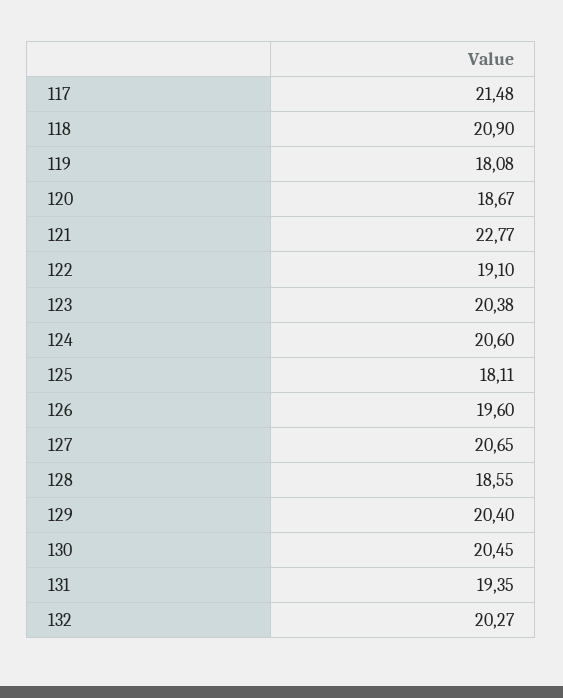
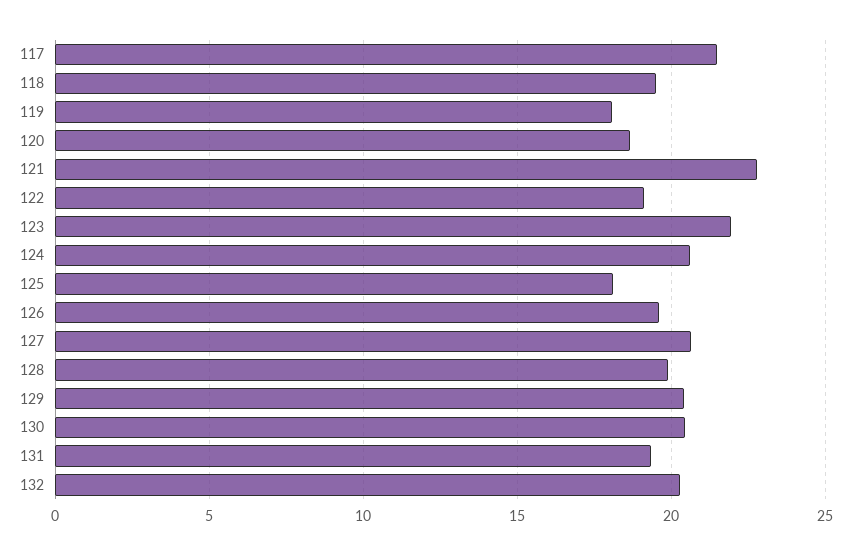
  {
    "117": 21.48,
-   "118": 20.9,
+   "118": 19.5,
    "119": 18.08,
    "120": 18.67,
    "121": 22.77,
    "122": 19.1,
-   "123": 20.38,
+   "123": 22,
    "124": 20.6,
    "125": 18.11,
    "126": 19.6,
    "127": 20.65,
-   "128": 18.55,
+   "128": 20,
    "129": 20.4,
    "130": 20.45,
    "131": 19.35,
    "132": 20.27
  }

